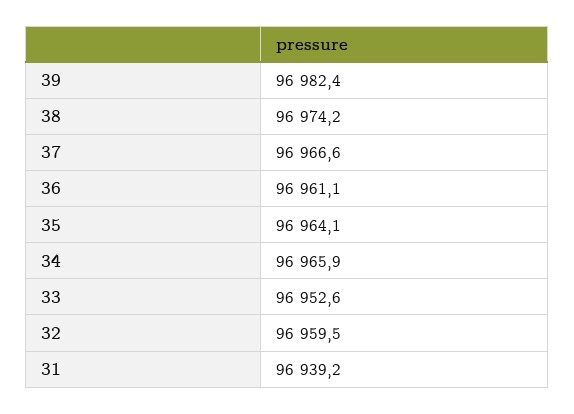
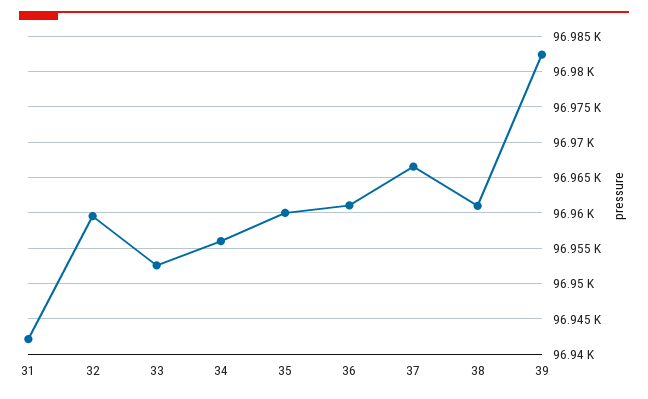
  {
    "39": 96982.4,
-   "38": 96974.2,
+   "38": 96961,
    "37": 96966.6,
    "36": 96961.1,
-   "35": 96964.1,
+   "35": 96960,
-   "34": 96965.9,
+   "34": 96956,
    "33": 96952.6,
    "32": 96959.5,
-   "31": 96939.2
+   "31": 96942
  }

